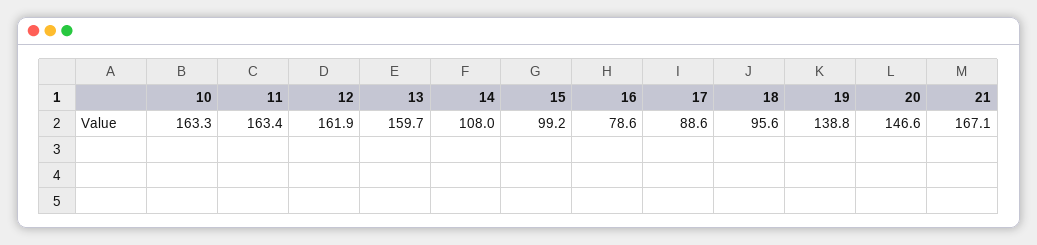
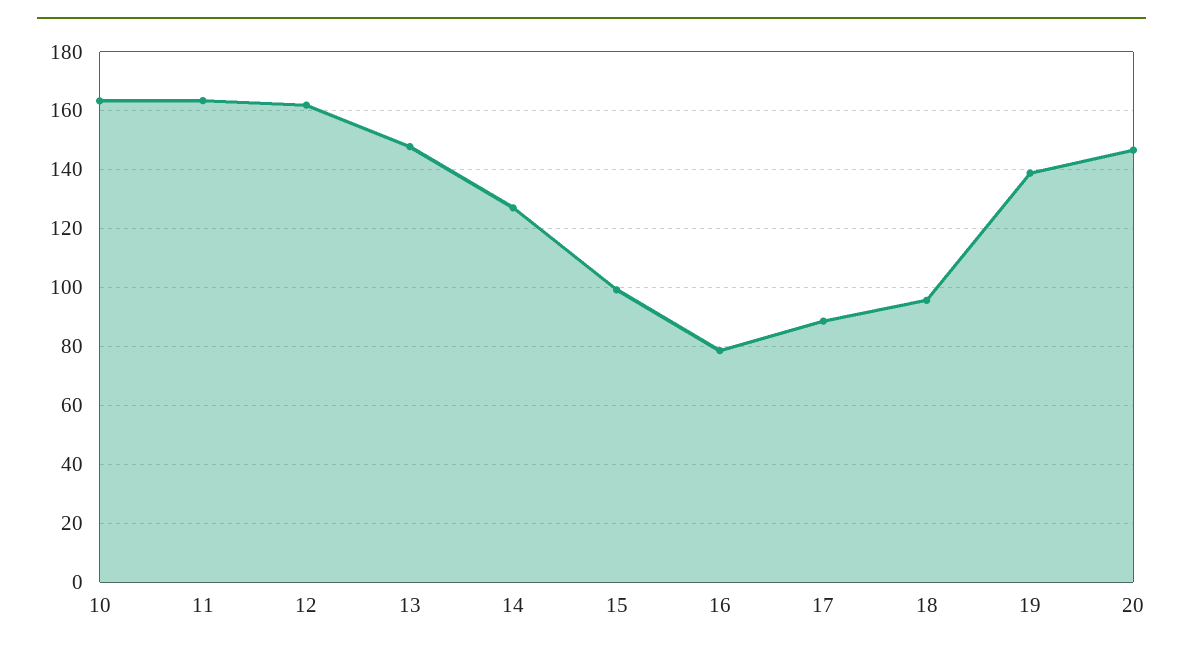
  {
    "10": 163.3,
    "11": 163.4,
    "12": 161.9,
-   "13": 159.7,
+   "13": 147.5,
-   "14": 108,
+   "14": 127.5,
    "15": 99.2,
    "16": 78.6,
    "17": 88.6,
    "18": 95.6,
    "19": 138.8,
-   "20": 146.6,
+   "20": 146.6
-   "21": 167.1
  }

